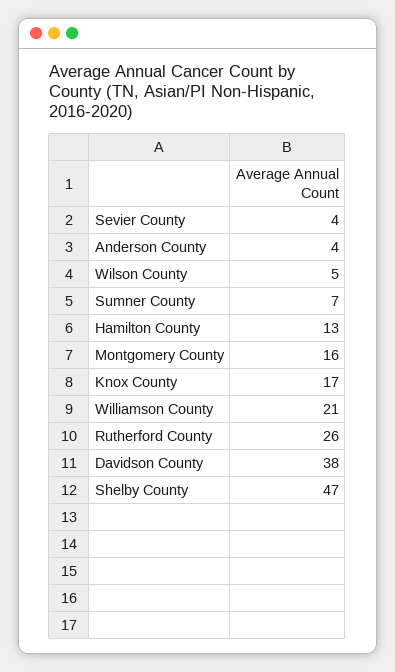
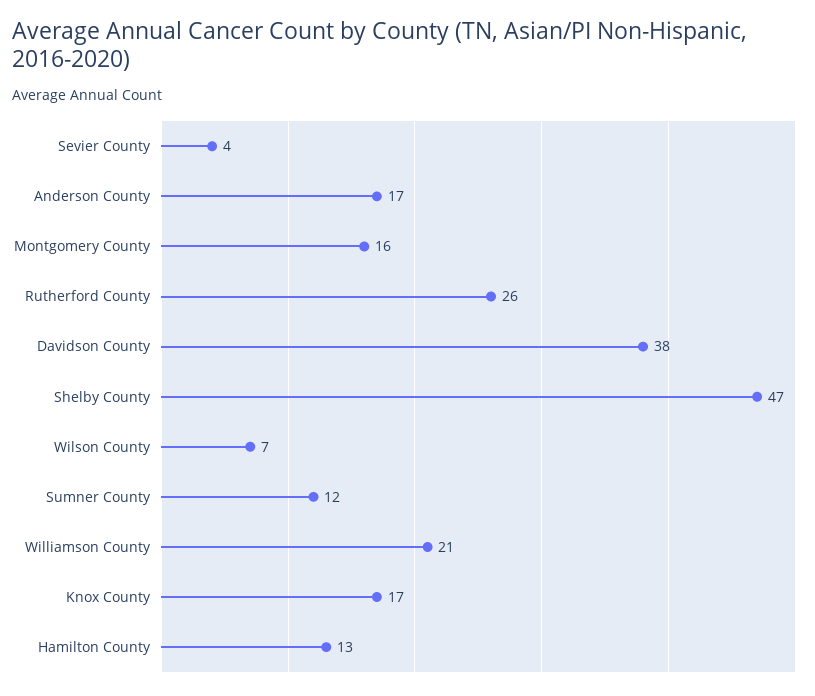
  {
    "Sevier County": 4,
-   "Anderson County": 4,
+   "Anderson County": 17,
-   "Wilson County": 5,
+   "Wilson County": 7,
-   "Sumner County": 7,
+   "Sumner County": 12,
    "Hamilton County": 13,
    "Montgomery County": 16,
    "Knox County": 17,
    "Williamson County": 21,
    "Rutherford County": 26,
    "Davidson County": 38,
    "Shelby County": 47
  }

